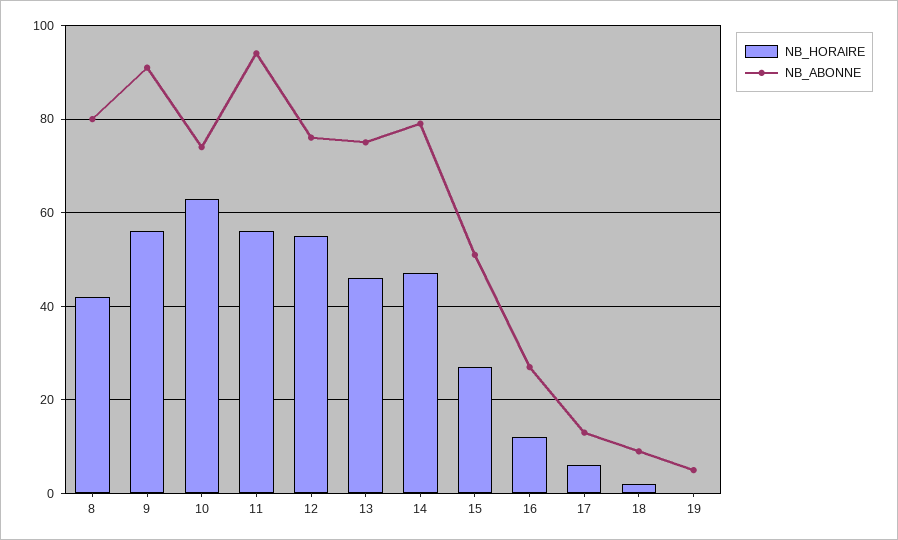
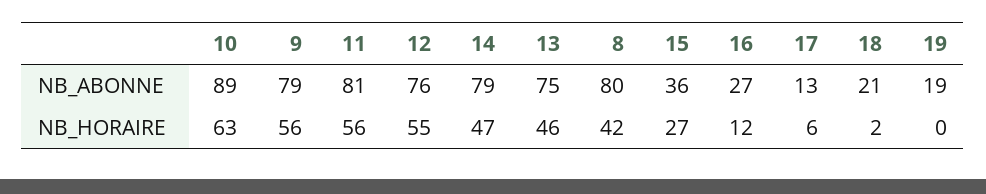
  {
    "NB_HORAIRE": {
      "8": 42,
      "9": 56,
      "10": 63,
      "11": 56,
      "12": 55,
      "13": 46,
      "14": 47,
      "15": 27,
      "16": 12,
      "17": 6,
      "18": 2,
      "19": 0
    },
    "NB_ABONNE": {
      "8": 80,
-     "9": 90,
+     "9": 79,
-     "10": 75,
+     "10": 89,
-     "11": 95,
+     "11": 81,
      "12": 76,
      "13": 75,
      "14": 79,
-     "15": 50,
+     "15": 36,
      "16": 27,
      "17": 13,
-     "18": 10,
+     "18": 21,
-     "19": 5
+     "19": 19
    }
  }

